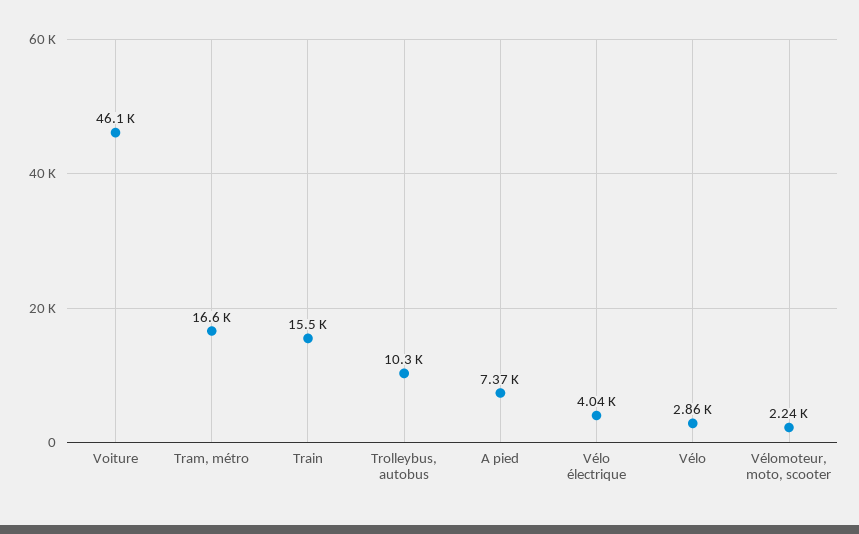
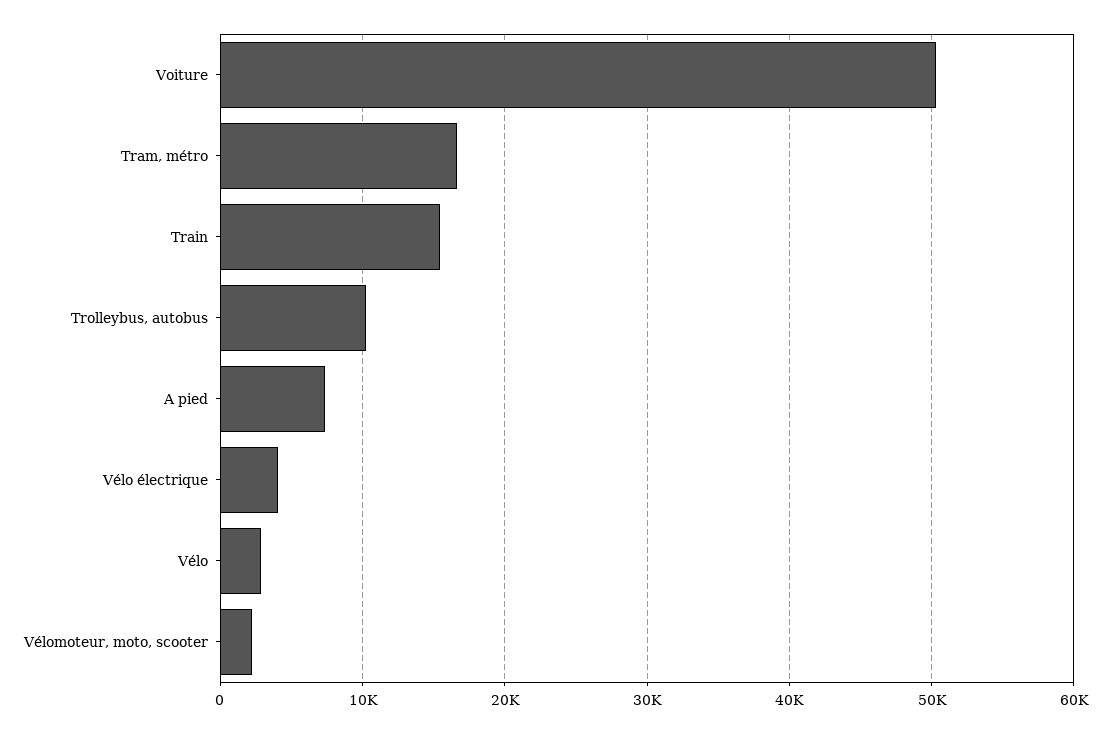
  {
-   "Voiture": 46100,
+   "Voiture": 50000,
    "Tram, métro": 16600,
    "Train": 15500,
    "Trolleybus, autobus": 10300,
    "A pied": 7370,
    "Vélo électrique": 4040,
    "Vélo": 2860,
    "Vélomoteur, moto, scooter": 2240
  }

